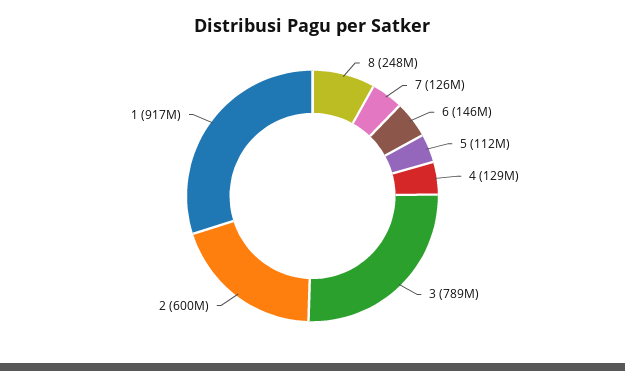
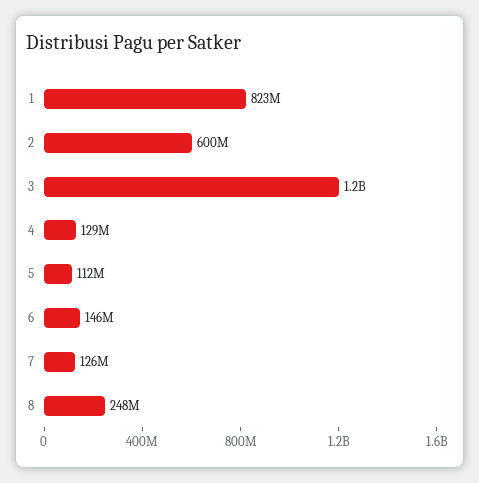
  {
    "8": 248000000,
    "7": 126000000,
    "6": 146000000,
    "5": 112000000,
    "4": 129000000,
-   "3": 789000000,
+   "3": 1200000000,
    "2": 600000000,
-   "1": 917000000
+   "1": 823000000
  }

